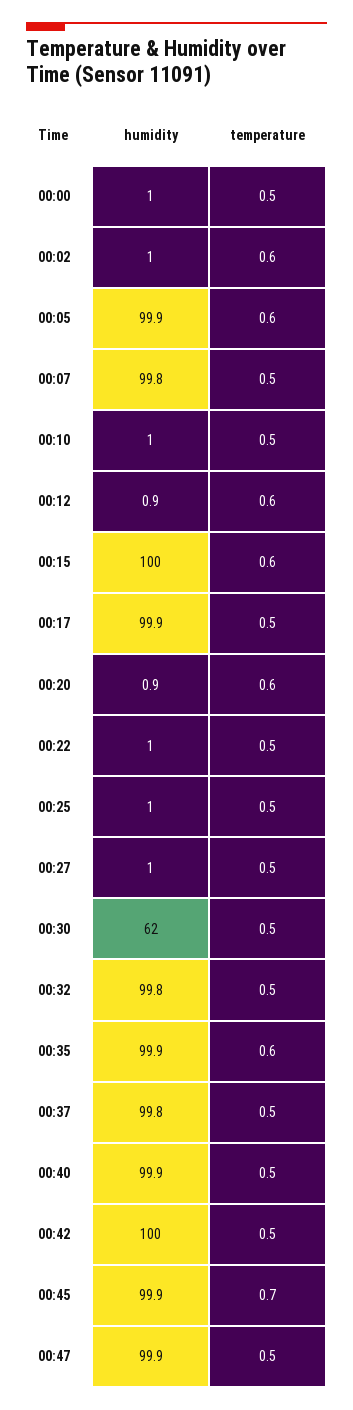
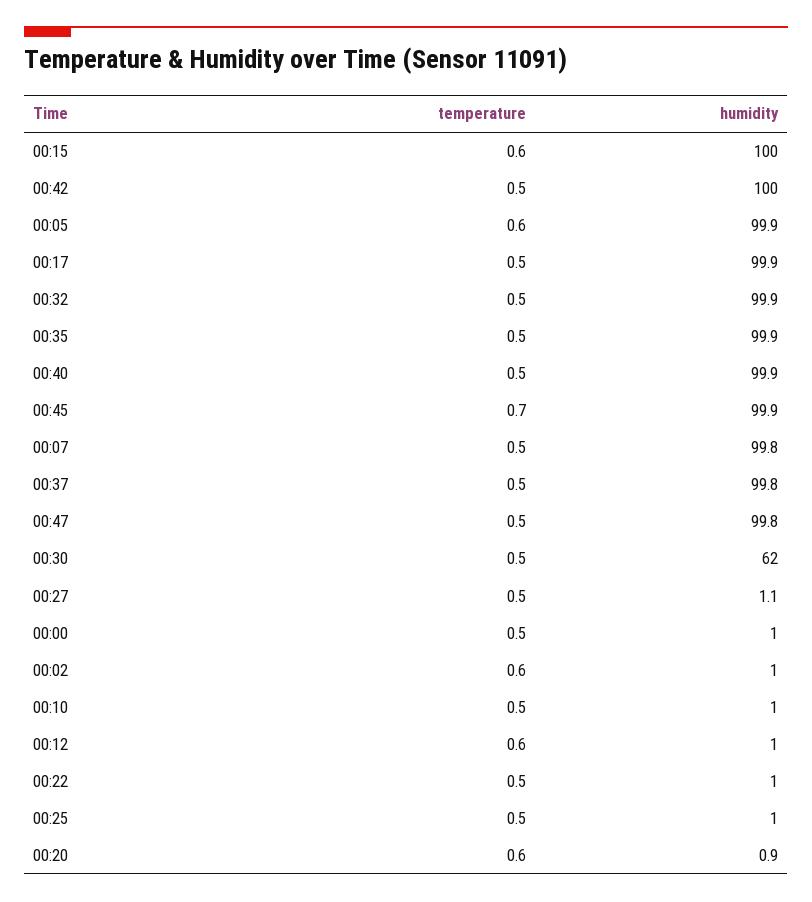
  {
    "humidity": {
      "00:00": 1,
      "00:02": 1,
      "00:05": 99.9,
      "00:07": 99.8,
      "00:10": 1,
-     "00:12": 0.9,
+     "00:12": 1,
      "00:15": 100,
      "00:17": 99.9,
      "00:20": 0.9,
      "00:22": 1,
      "00:25": 1,
-     "00:27": 1,
+     "00:27": 1.1,
      "00:30": 62,
-     "00:32": 99.8,
+     "00:32": 99.9,
      "00:35": 99.9,
      "00:37": 99.8,
      "00:40": 99.9,
      "00:42": 100,
      "00:45": 99.9,
-     "00:47": 99.9
+     "00:47": 99.8
    },
    "temperature": {
      "00:00": 0.5,
      "00:02": 0.6,
      "00:05": 0.6,
      "00:07": 0.5,
      "00:10": 0.5,
      "00:12": 0.6,
      "00:15": 0.6,
      "00:17": 0.5,
      "00:20": 0.6,
      "00:22": 0.5,
      "00:25": 0.5,
      "00:27": 0.5,
      "00:30": 0.5,
      "00:32": 0.5,
-     "00:35": 0.6,
+     "00:35": 0.5,
      "00:37": 0.5,
      "00:40": 0.5,
      "00:42": 0.5,
      "00:45": 0.7,
      "00:47": 0.5
    }
  }

